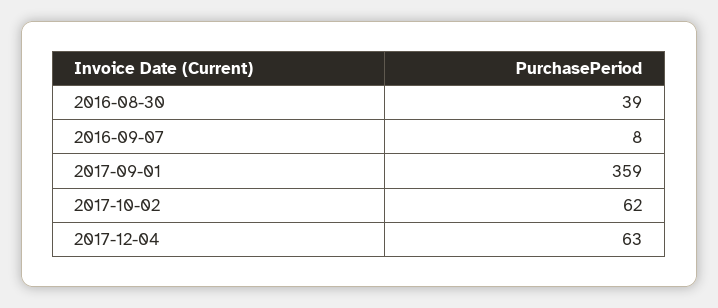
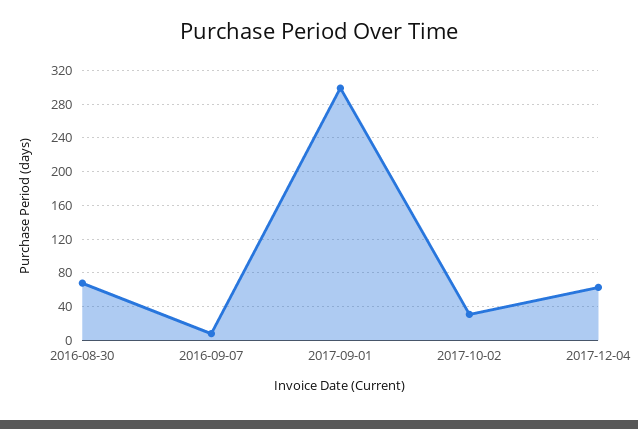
  {
-   "2016-08-30": 39,
+   "2016-08-30": 70,
    "2016-09-07": 8,
-   "2017-09-01": 359,
+   "2017-09-01": 300,
-   "2017-10-02": 62,
+   "2017-10-02": 30,
    "2017-12-04": 63
  }

